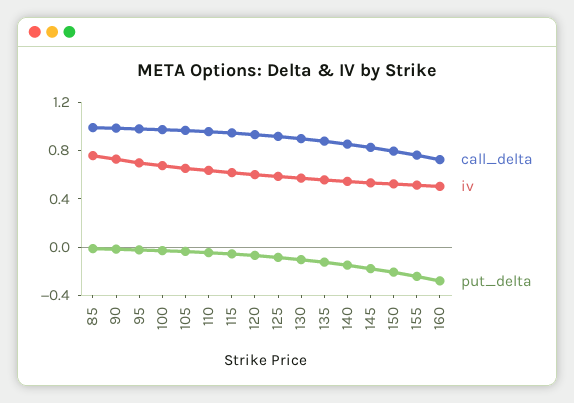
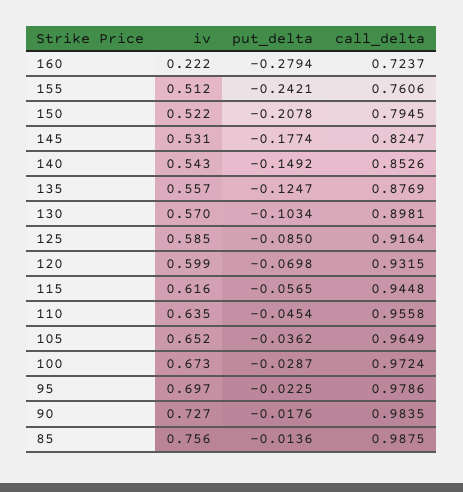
  {
    "call_delta": {
      "85": 0.9875,
      "90": 0.9835,
      "95": 0.9786,
      "100": 0.9724,
      "105": 0.9649,
      "110": 0.9558,
      "115": 0.9448,
      "120": 0.9315,
      "125": 0.9164,
      "130": 0.8981,
      "135": 0.8769,
      "140": 0.8526,
      "145": 0.8247,
      "150": 0.7945,
      "155": 0.7606,
      "160": 0.7237
    },
    "iv": {
      "85": 0.756,
      "90": 0.727,
      "95": 0.697,
      "100": 0.673,
      "105": 0.652,
      "110": 0.635,
      "115": 0.616,
      "120": 0.599,
      "125": 0.585,
      "130": 0.57,
      "135": 0.557,
      "140": 0.543,
      "145": 0.531,
      "150": 0.522,
      "155": 0.512,
-     "160": 0.5
+     "160": 0.222
    },
    "put_delta": {
      "85": -0.0136,
      "90": -0.0176,
      "95": -0.0225,
      "100": -0.0287,
      "105": -0.0362,
      "110": -0.0454,
      "115": -0.0565,
      "120": -0.0698,
      "125": -0.085,
      "130": -0.1034,
      "135": -0.1247,
      "140": -0.1492,
      "145": -0.1774,
      "150": -0.2078,
      "155": -0.2421,
      "160": -0.2794
    }
  }

